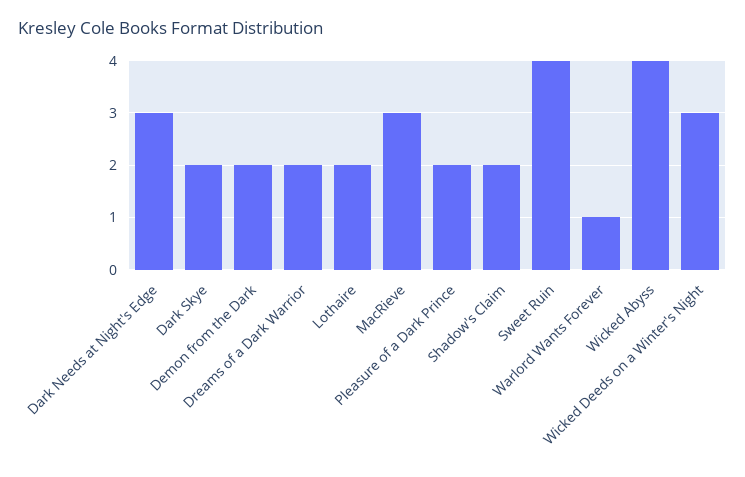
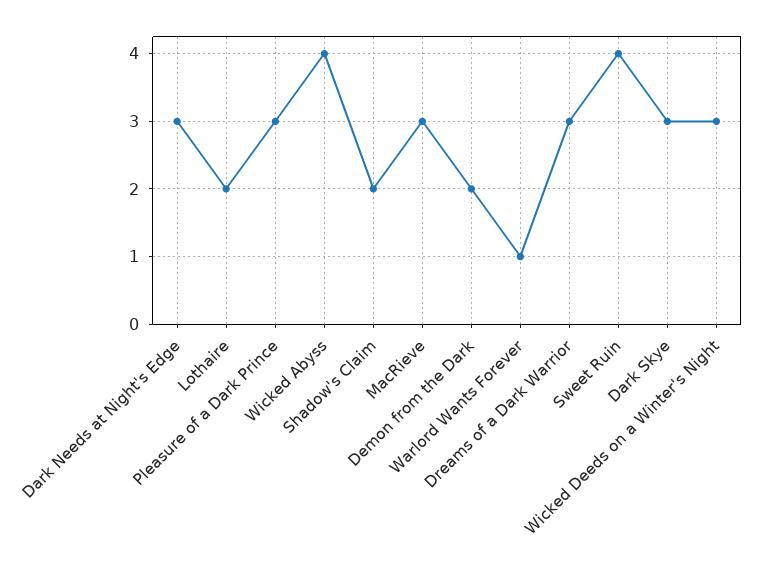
  {
    "Dark Needs at Night's Edge": 3,
-   "Dark Skye": 2,
+   "Dark Skye": 3,
    "Demon from the Dark": 2,
-   "Dreams of a Dark Warrior": 2,
+   "Dreams of a Dark Warrior": 3,
    "Lothaire": 2,
    "MacRieve": 3,
-   "Pleasure of a Dark Prince": 2,
+   "Pleasure of a Dark Prince": 3,
    "Shadow's Claim": 2,
    "Sweet Ruin": 4,
    "Warlord Wants Forever": 1,
    "Wicked Abyss": 4,
    "Wicked Deeds on a Winter's Night": 3
  }

